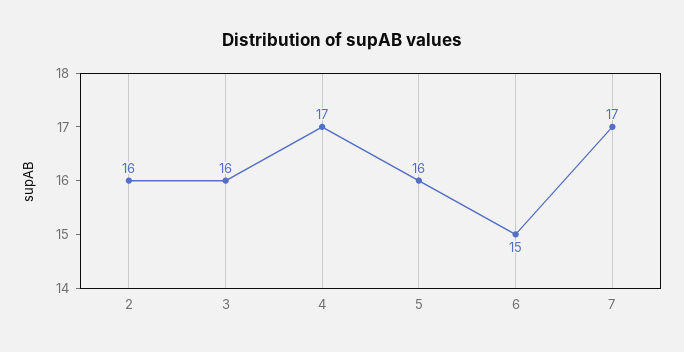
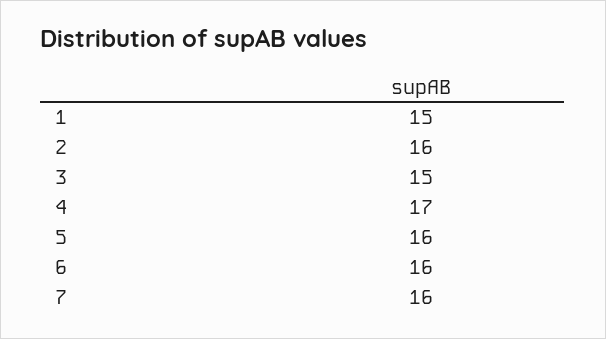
  {
    "2": 16,
-   "3": 16,
+   "3": 15,
    "4": 17,
    "5": 16,
-   "6": 15,
+   "6": 16,
-   "7": 17
+   "7": 16,
+   "1": 15
  }

